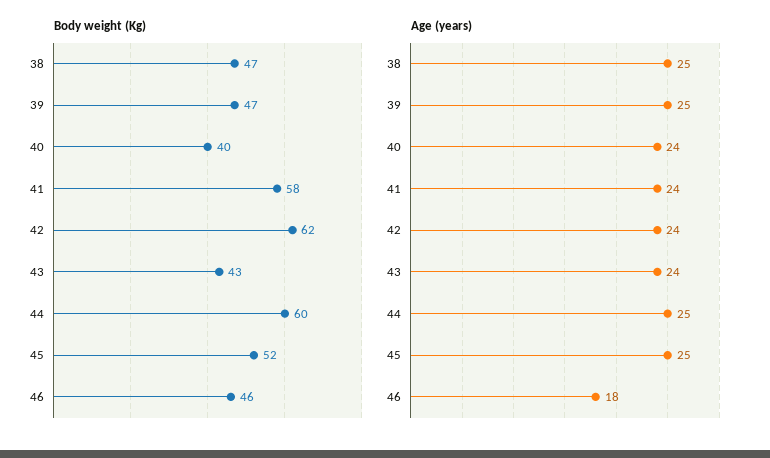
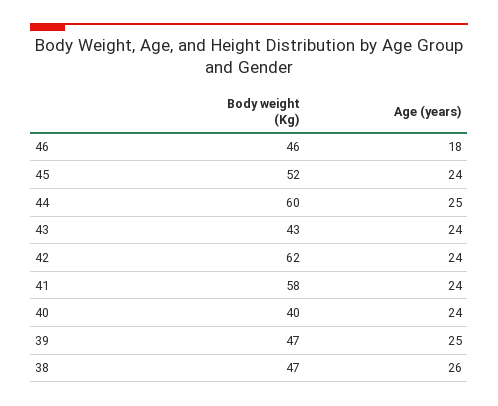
  {
    "Body weight (Kg)": {
      "38": 47,
      "39": 47,
      "40": 40,
      "41": 58,
      "42": 62,
      "43": 43,
      "44": 60,
      "45": 52,
      "46": 46
    },
    "Age (years)": {
-     "38": 25,
+     "38": 26,
      "39": 25,
      "40": 24,
      "41": 24,
      "42": 24,
      "43": 24,
      "44": 25,
-     "45": 25,
+     "45": 24,
      "46": 18
    }
  }

